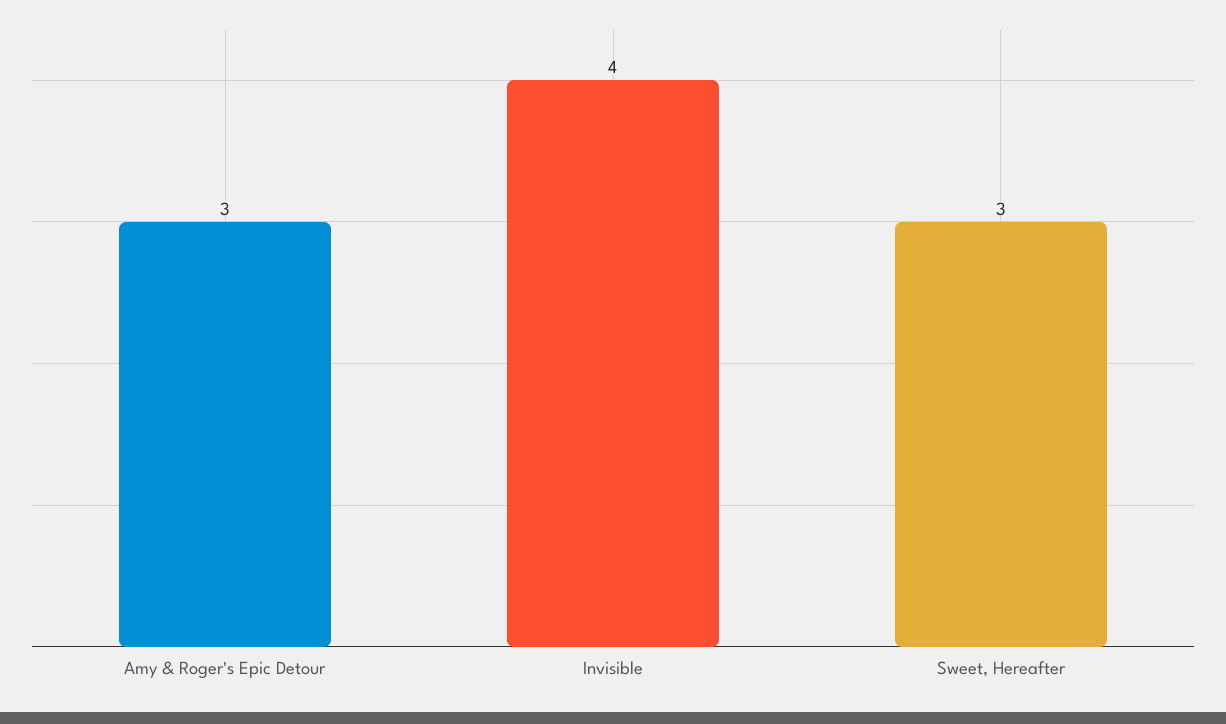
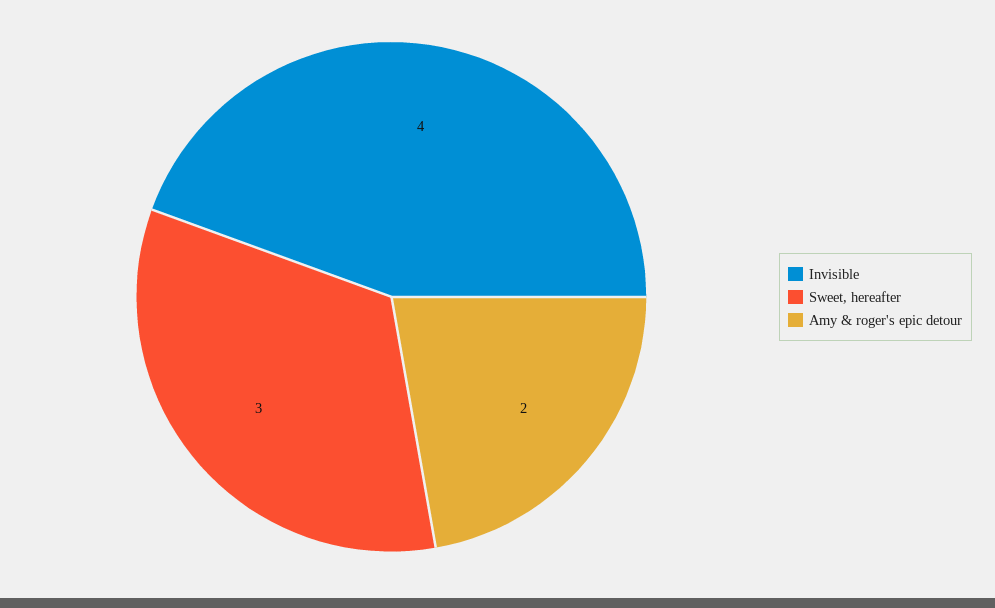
  {
-   "Amy & Roger's Epic Detour": 3,
+   "Amy & Roger's Epic Detour": 2,
    "Invisible": 4,
    "Sweet, Hereafter": 3
  }

